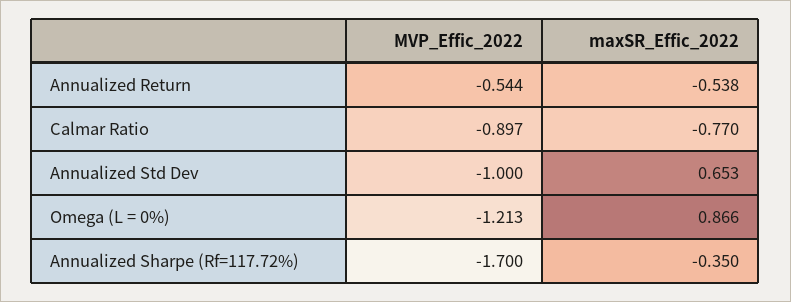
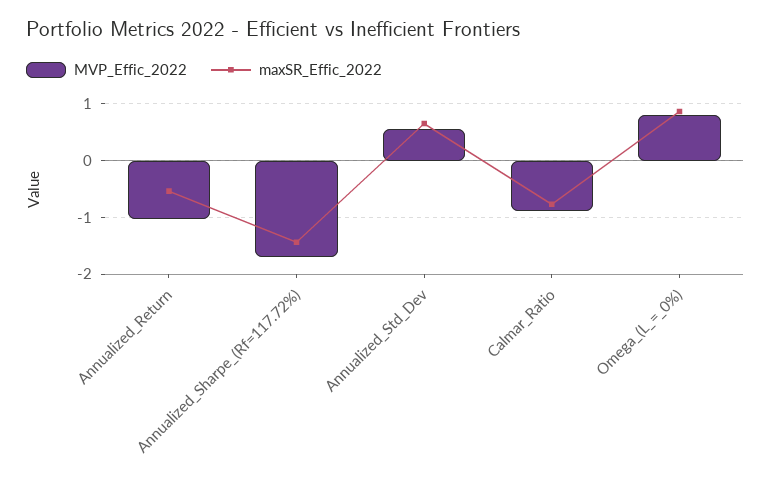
  {
    "MVP_Effic_2022": {
-     "Annualized Return": -0.544,
+     "Annualized Return": -1,
      "Calmar Ratio": -0.897,
-     "Annualized Std Dev": -1,
+     "Annualized Std Dev": 0.6,
-     "Omega (L = 0%)": -1.213,
+     "Omega (L = 0%)": 0.8,
      "Annualized Sharpe (Rf=117.72%)": -1.7
    },
    "maxSR_Effic_2022": {
      "Annualized Return": -0.538,
      "Calmar Ratio": -0.77,
      "Annualized Std Dev": 0.653,
      "Omega (L = 0%)": 0.866,
-     "Annualized Sharpe (Rf=117.72%)": -0.35
+     "Annualized Sharpe (Rf=117.72%)": -1.4
    }
  }

